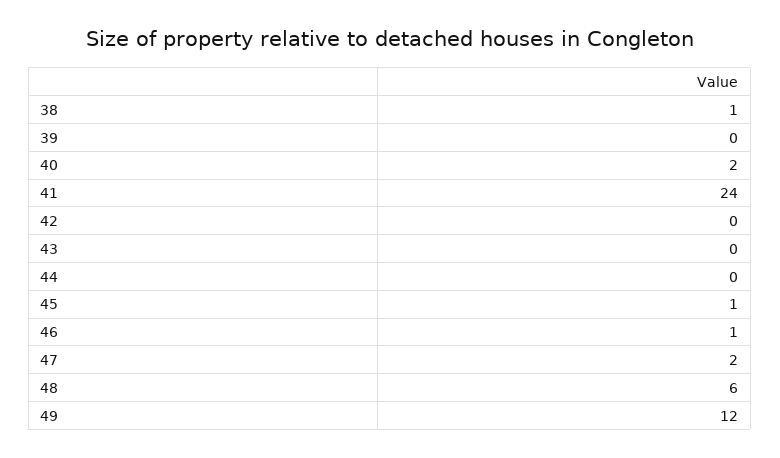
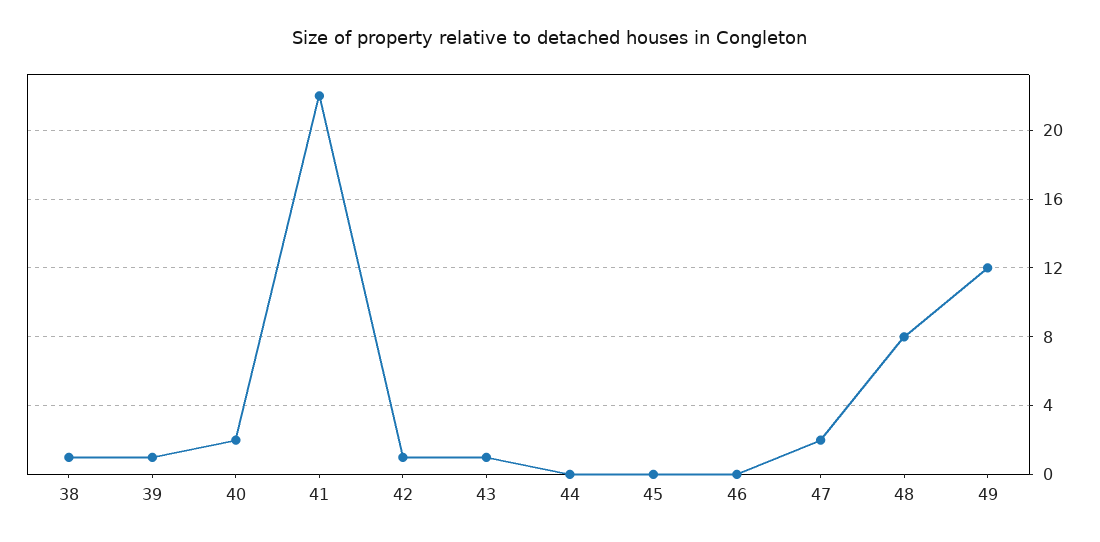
  {
    "38": 1,
-   "39": 0,
+   "39": 1,
    "40": 2,
-   "41": 24,
+   "41": 22,
-   "42": 0,
+   "42": 1,
-   "43": 0,
+   "43": 1,
    "44": 0,
-   "45": 1,
+   "45": 0,
-   "46": 1,
+   "46": 0,
    "47": 2,
-   "48": 6,
+   "48": 8,
    "49": 12
  }

